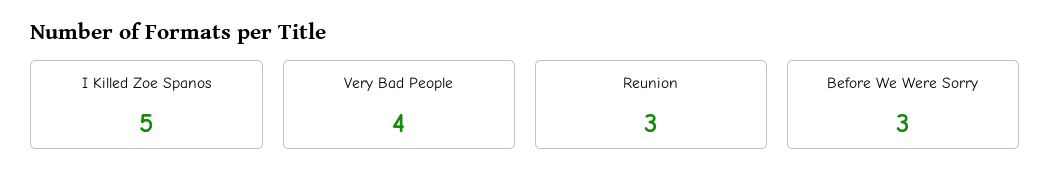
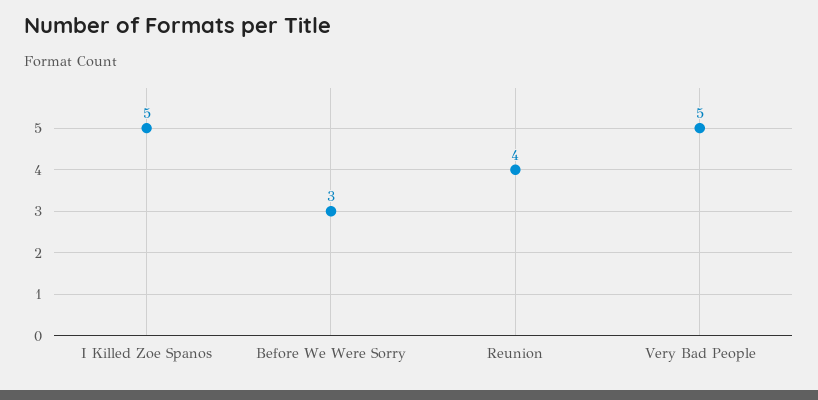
  {
    "I Killed Zoe Spanos": 5,
-   "Very Bad People": 4,
+   "Very Bad People": 5,
-   "Reunion": 3,
+   "Reunion": 4,
    "Before We Were Sorry": 3
  }

